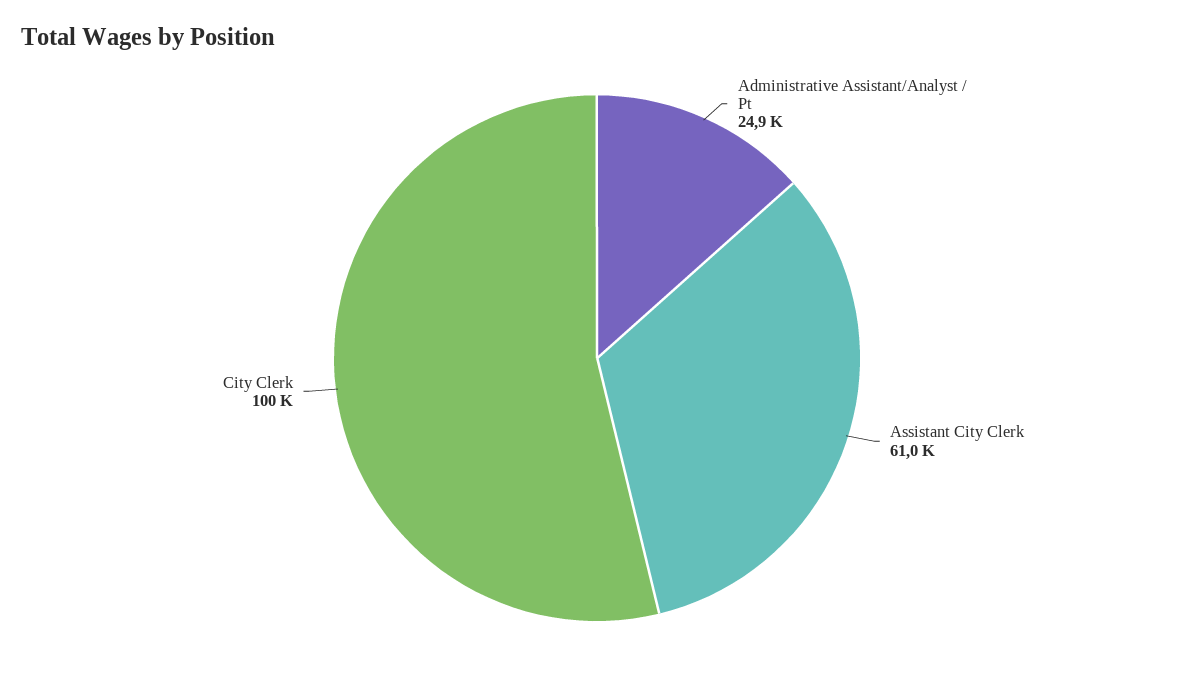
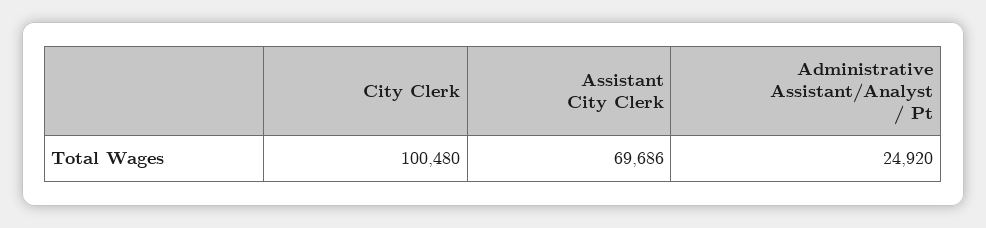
  {
    "Administrative Assistant/Analyst / Pt": 24920,
-   "Assistant City Clerk": 61000,
+   "Assistant City Clerk": 69686,
    "City Clerk": 100480
  }

